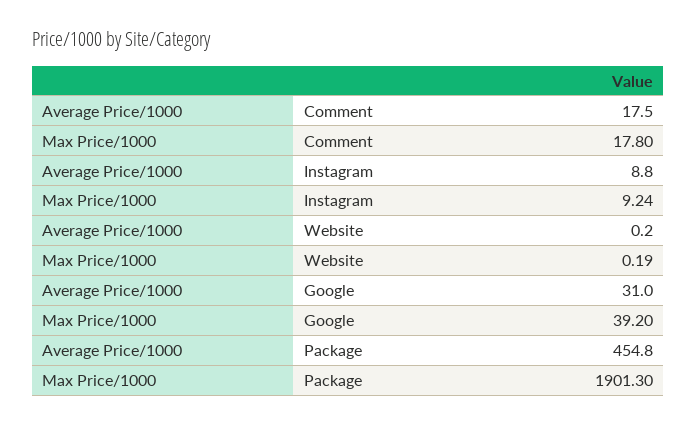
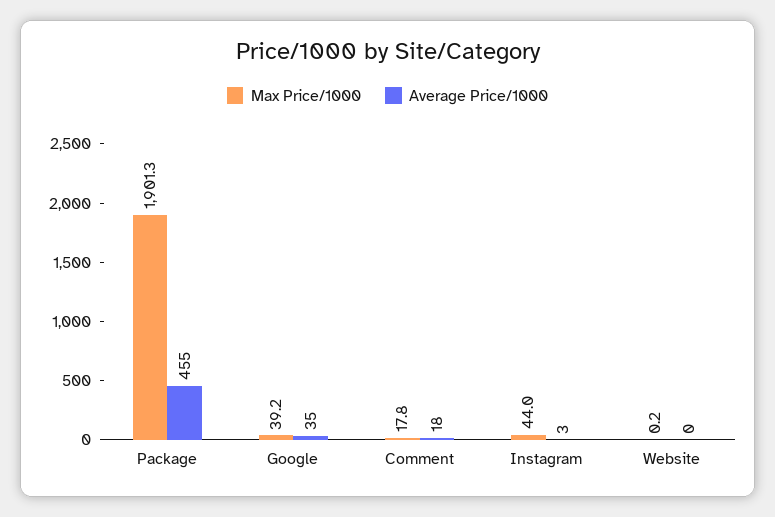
  {
    "Average Price/1000": {
      "Comment": 17.5,
-     "Instagram": 8.8,
+     "Instagram": 3,
      "Website": 0.2,
-     "Google": 31,
+     "Google": 35,
      "Package": 454.8
    },
    "Max Price/1000": {
      "Comment": 17.8,
-     "Instagram": 9.24,
+     "Instagram": 44,
      "Website": 0.19,
      "Google": 39.2,
      "Package": 1901.3
    }
  }

